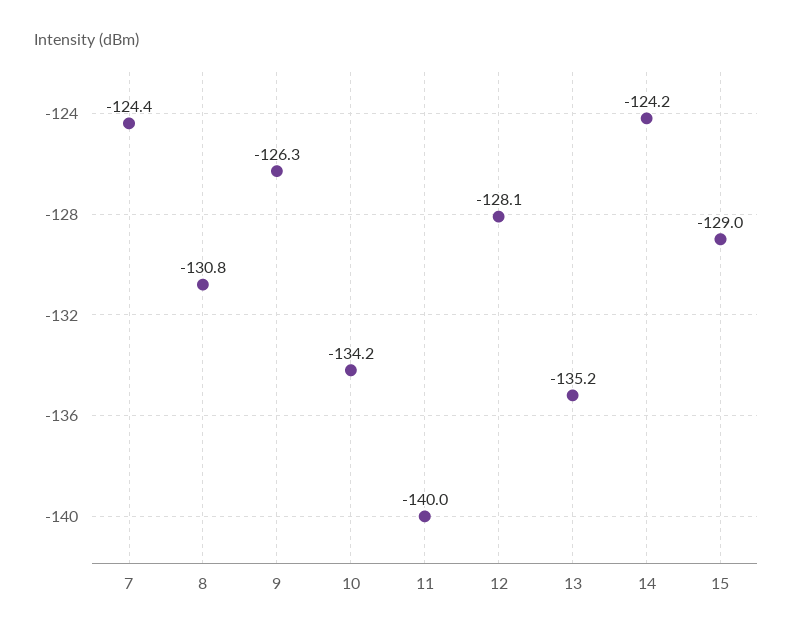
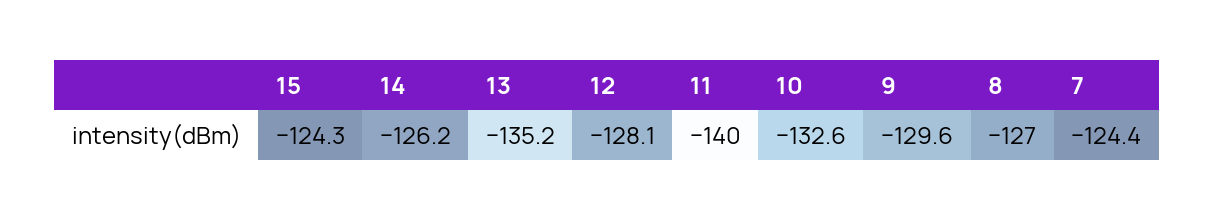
  {
    "7": -124.4,
-   "8": -130.8,
+   "8": -127,
-   "9": -126.3,
+   "9": -129.6,
-   "10": -134.2,
+   "10": -132.6,
    "11": -140,
    "12": -128.1,
    "13": -135.2,
-   "14": -124.2,
+   "14": -126.2,
-   "15": -129
+   "15": -124.3
  }

